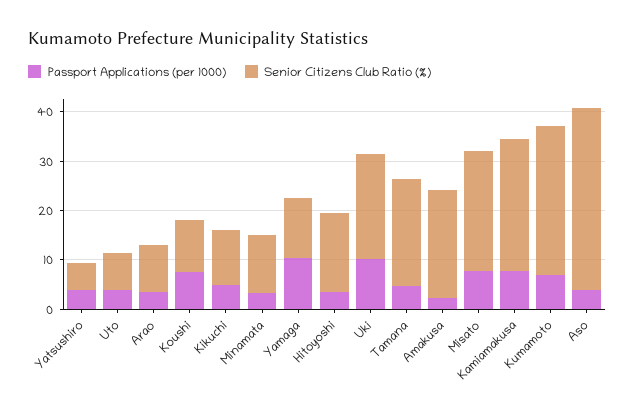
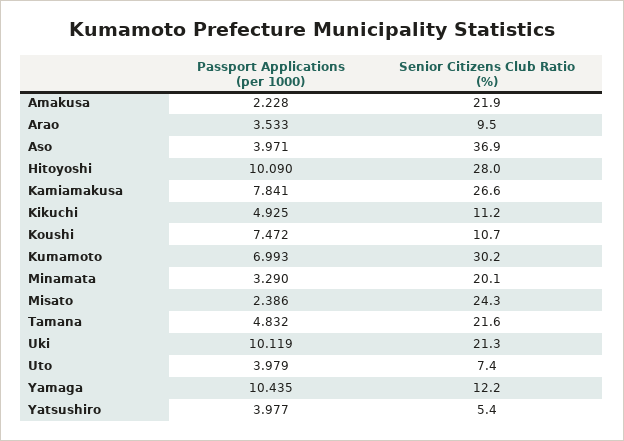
  {
    "Passport Applications (per 1000)": {
      "Yatsushiro": 3.977,
      "Uto": 3.979,
      "Arao": 3.533,
      "Koushi": 7.472,
      "Kikuchi": 4.925,
      "Minamata": 3.29,
      "Yamaga": 10.435,
-     "Hitoyoshi": 4,
+     "Hitoyoshi": 10.09,
      "Uki": 10.119,
      "Tamana": 4.832,
      "Amakusa": 2.228,
-     "Misato": 8,
+     "Misato": 2.386,
      "Kamiamakusa": 7.841,
      "Kumamoto": 6.993,
      "Aso": 3.971
    },
    "Senior Citizens Club Ratio (%)": {
      "Yatsushiro": 5.4,
      "Uto": 7.4,
      "Arao": 9.5,
      "Koushi": 10.7,
      "Kikuchi": 11.2,
-     "Minamata": 12,
+     "Minamata": 20.1,
      "Yamaga": 12.2,
-     "Hitoyoshi": 16,
+     "Hitoyoshi": 28,
      "Uki": 21.3,
      "Tamana": 21.6,
      "Amakusa": 21.9,
      "Misato": 24.3,
      "Kamiamakusa": 26.6,
      "Kumamoto": 30.2,
      "Aso": 36.9
    }
  }

